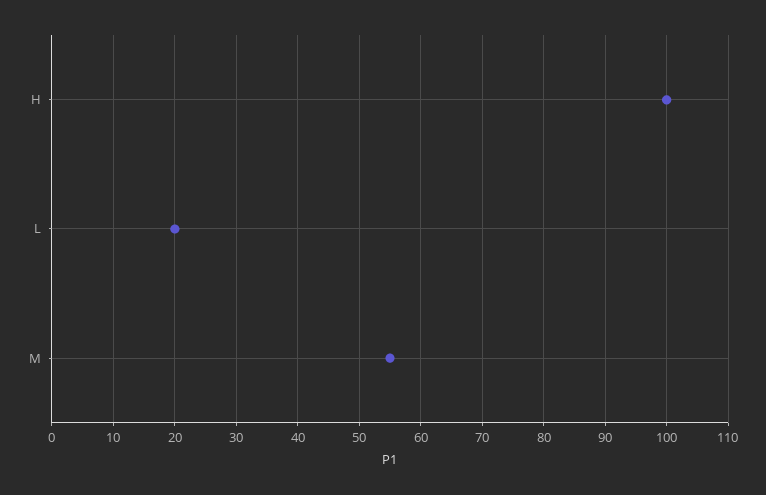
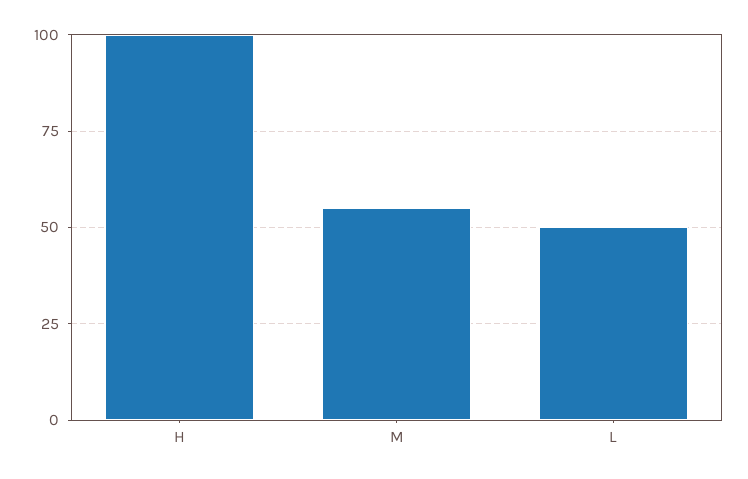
  {
    "H": 100,
-   "L": 20,
+   "L": 50,
    "M": 55
  }

